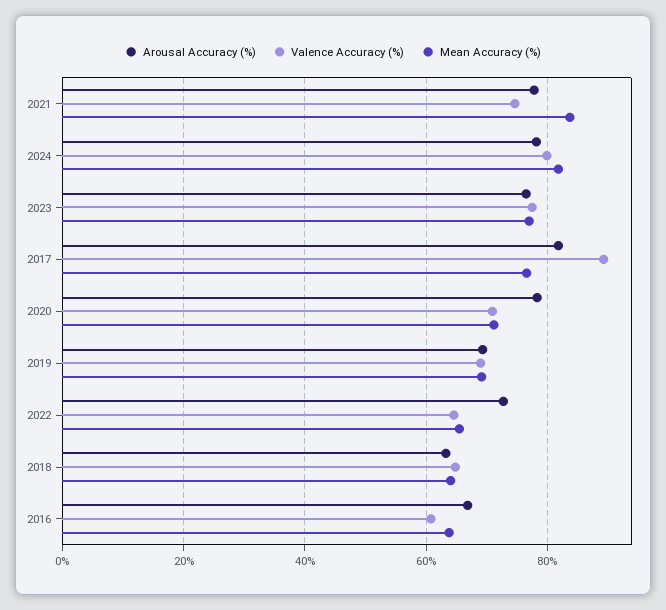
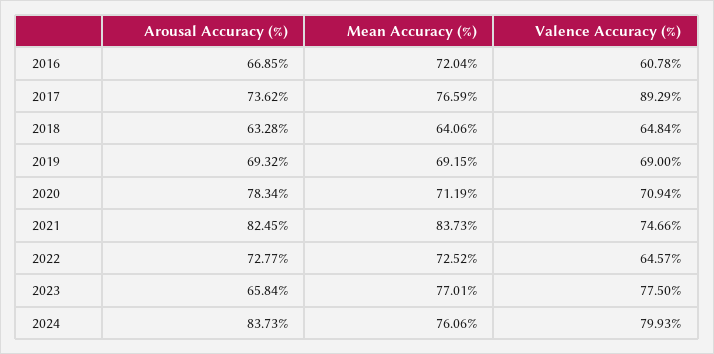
  {
    "Arousal Accuracy (%)": {
-     "2021": 78,
+     "2021": 82.45,
-     "2024": 78,
+     "2024": 83.73,
-     "2023": 76,
+     "2023": 65.84,
-     "2017": 82,
+     "2017": 73.62,
      "2020": 78.34,
      "2019": 69.32,
      "2022": 72.77,
      "2018": 63.28,
      "2016": 66.85
    },
    "Valence Accuracy (%)": {
      "2021": 74.66,
      "2024": 79.93,
      "2023": 77.5,
      "2017": 89.29,
      "2020": 70.94,
      "2019": 69,
      "2022": 64.57,
      "2018": 64.84,
      "2016": 60.78
    },
    "Mean Accuracy (%)": {
      "2021": 83.73,
-     "2024": 82,
+     "2024": 76.06,
      "2023": 77.01,
      "2017": 76.59,
      "2020": 71.19,
      "2019": 69.15,
-     "2022": 66,
+     "2022": 72.52,
      "2018": 64.06,
-     "2016": 64
+     "2016": 72.04
    }
  }

